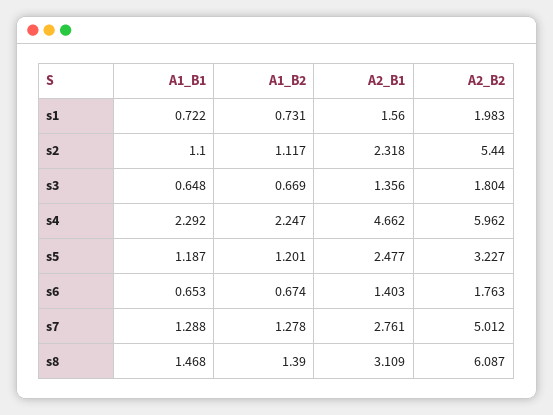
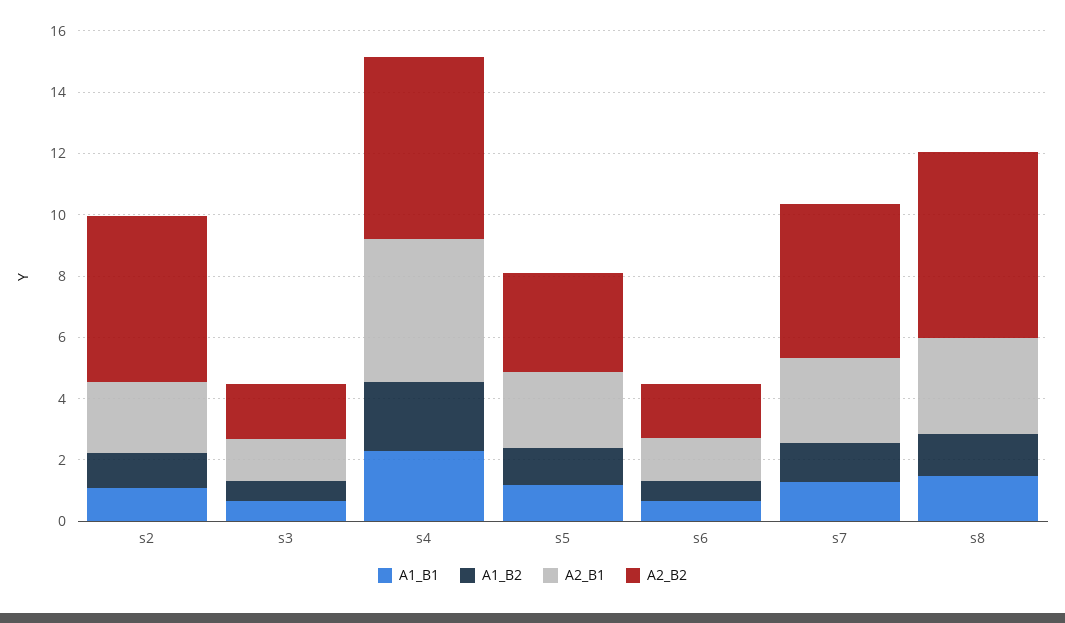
  {
    "A1_B1": {
-     "s1": 0.722,
      "s2": 1.1,
      "s3": 0.648,
      "s4": 2.292,
      "s5": 1.187,
      "s6": 0.653,
      "s7": 1.288,
      "s8": 1.468
    },
    "A1_B2": {
-     "s1": 0.731,
      "s2": 1.117,
      "s3": 0.669,
      "s4": 2.247,
      "s5": 1.201,
      "s6": 0.674,
      "s7": 1.278,
      "s8": 1.39
    },
    "A2_B1": {
-     "s1": 1.56,
      "s2": 2.318,
      "s3": 1.356,
      "s4": 4.662,
      "s5": 2.477,
      "s6": 1.403,
      "s7": 2.761,
      "s8": 3.109
    },
    "A2_B2": {
-     "s1": 1.983,
      "s2": 5.44,
      "s3": 1.804,
      "s4": 5.962,
      "s5": 3.227,
      "s6": 1.763,
      "s7": 5.012,
      "s8": 6.087
    }
  }

